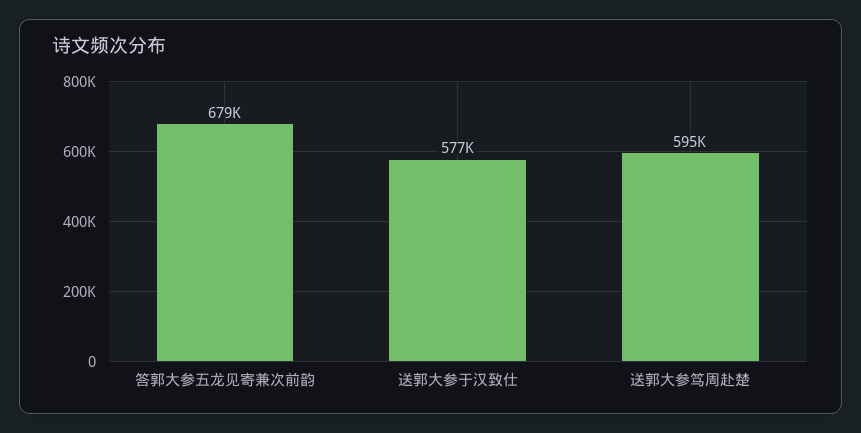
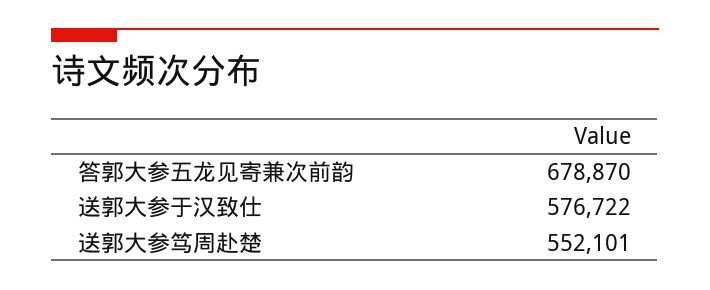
  {
    "答郭大参五龙见寄兼次前韵": 678870,
    "送郭大参于汉致仕": 576722,
-   "送郭大参笃周赴楚": 595000
+   "送郭大参笃周赴楚": 552101
  }

